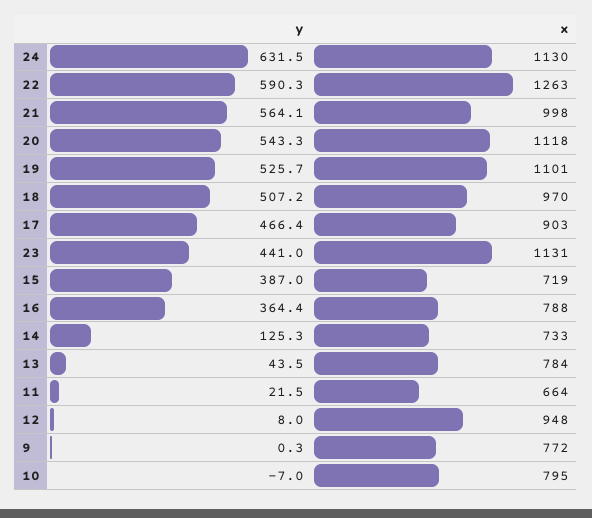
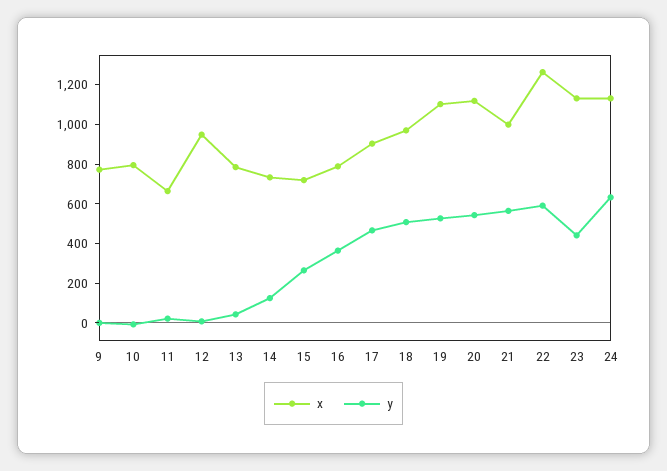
  {
    "y": {
      "24": 631.5,
      "22": 590.3,
      "21": 564.1,
      "20": 543.3,
      "19": 525.7,
      "18": 507.2,
      "17": 466.4,
      "23": 441,
-     "15": 387,
+     "15": 250,
      "16": 364.4,
      "14": 125.3,
      "13": 43.5,
      "11": 21.5,
      "12": 8,
      "9": 0.3,
      "10": -7
    },
    "x": {
      "24": 1130,
      "22": 1263,
      "21": 998,
      "20": 1118,
      "19": 1101,
      "18": 970,
      "17": 903,
      "23": 1131,
      "15": 719,
      "16": 788,
      "14": 733,
      "13": 784,
      "11": 664,
      "12": 948,
      "9": 772,
      "10": 795
    }
  }

